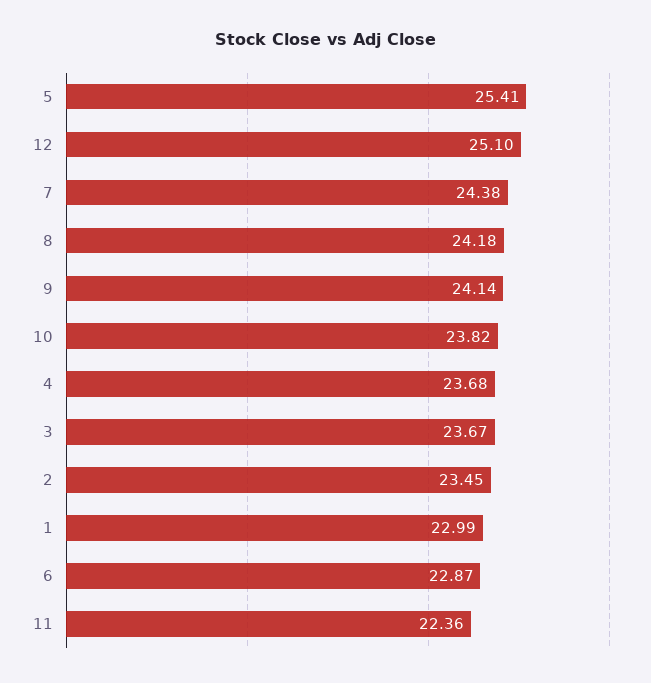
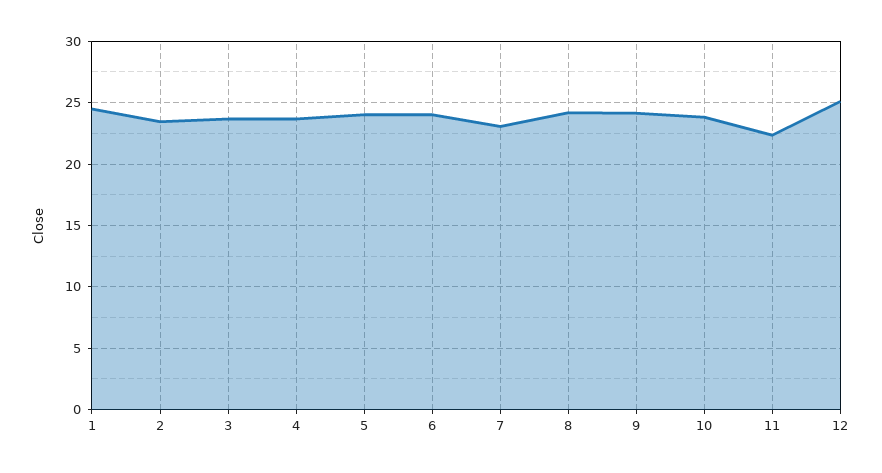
  {
-   "5": 25.41,
+   "5": 24,
    "12": 25.1,
-   "7": 24.38,
+   "7": 23,
    "8": 24.18,
    "9": 24.14,
    "10": 23.82,
    "4": 23.68,
    "3": 23.67,
    "2": 23.45,
-   "1": 22.99,
+   "1": 24.5,
-   "6": 22.87,
+   "6": 24,
    "11": 22.36
  }

